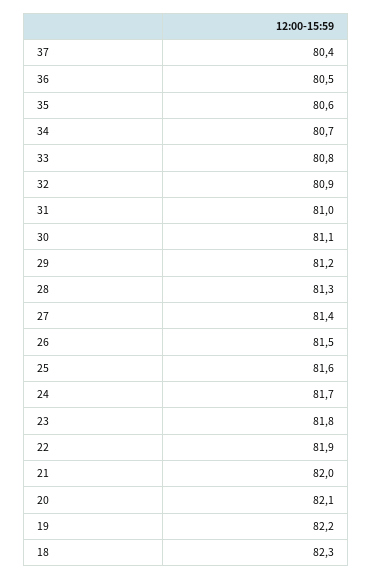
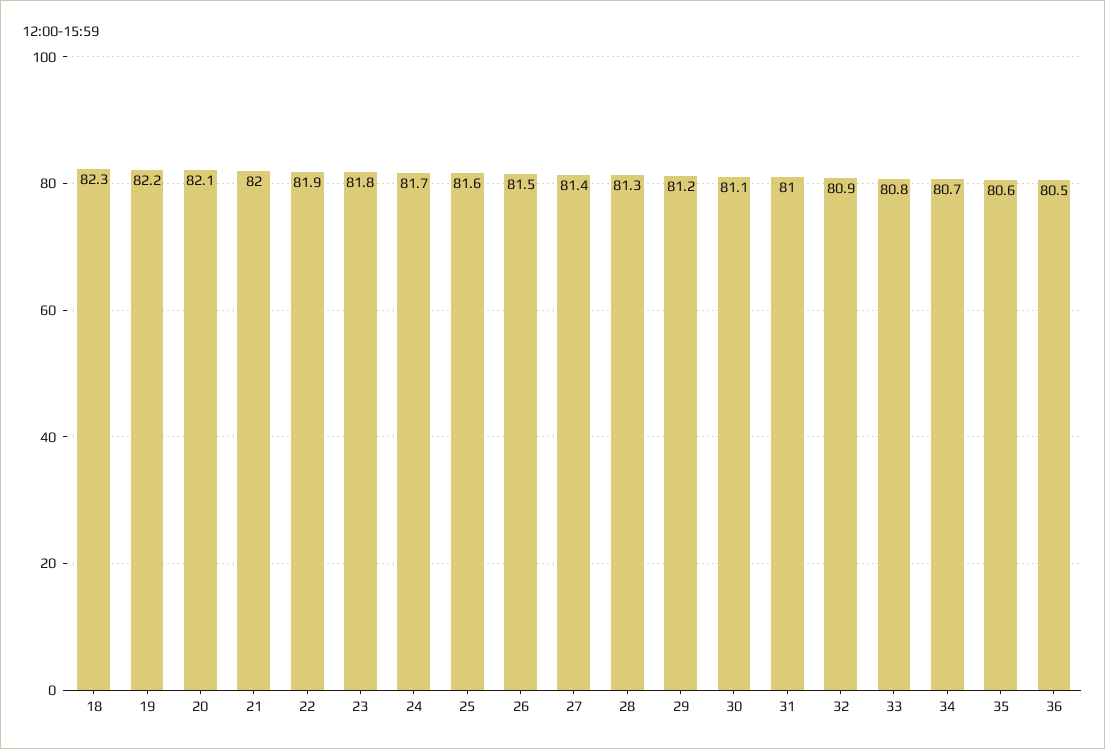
  {
-   "37": 80.4,
    "36": 80.5,
    "35": 80.6,
    "34": 80.7,
    "33": 80.8,
    "32": 80.9,
    "31": 81,
    "30": 81.1,
    "29": 81.2,
    "28": 81.3,
    "27": 81.4,
    "26": 81.5,
    "25": 81.6,
    "24": 81.7,
    "23": 81.8,
    "22": 81.9,
    "21": 82,
    "20": 82.1,
    "19": 82.2,
    "18": 82.3
  }

